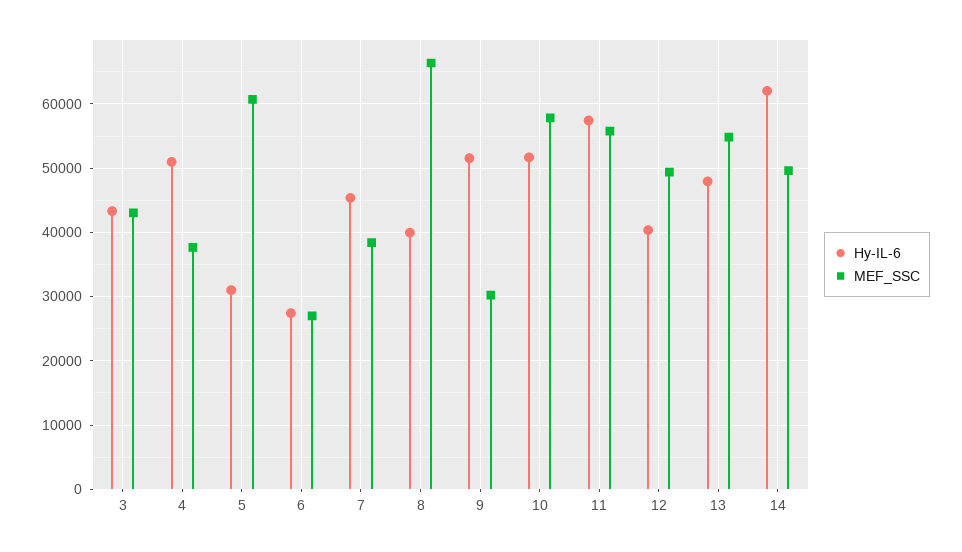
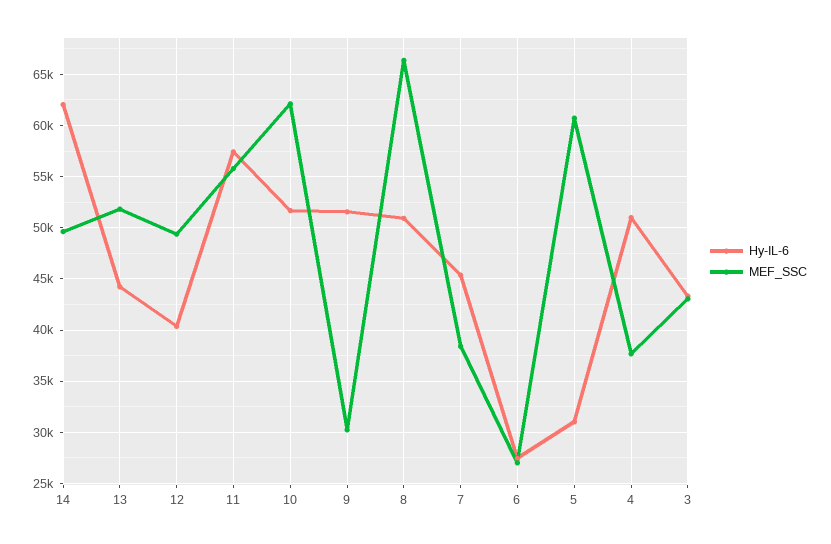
  {
    "Hy-IL-6": {
      "3": 43000,
      "4": 51000,
      "5": 31000,
      "6": 27000,
      "7": 45000,
-     "8": 40000,
+     "8": 51000,
      "9": 52000,
      "10": 52000,
      "11": 57000,
      "12": 40000,
-     "13": 48000,
+     "13": 44000,
      "14": 62000
    },
    "MEF_SSC": {
      "3": 43000,
      "4": 38000,
      "5": 61000,
      "6": 27000,
      "7": 38000,
      "8": 66000,
      "9": 30000,
-     "10": 58000,
+     "10": 62000,
      "11": 56000,
      "12": 49000,
-     "13": 55000,
+     "13": 52000,
      "14": 50000
    }
  }

